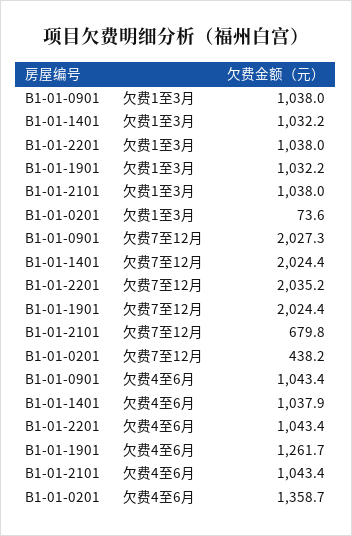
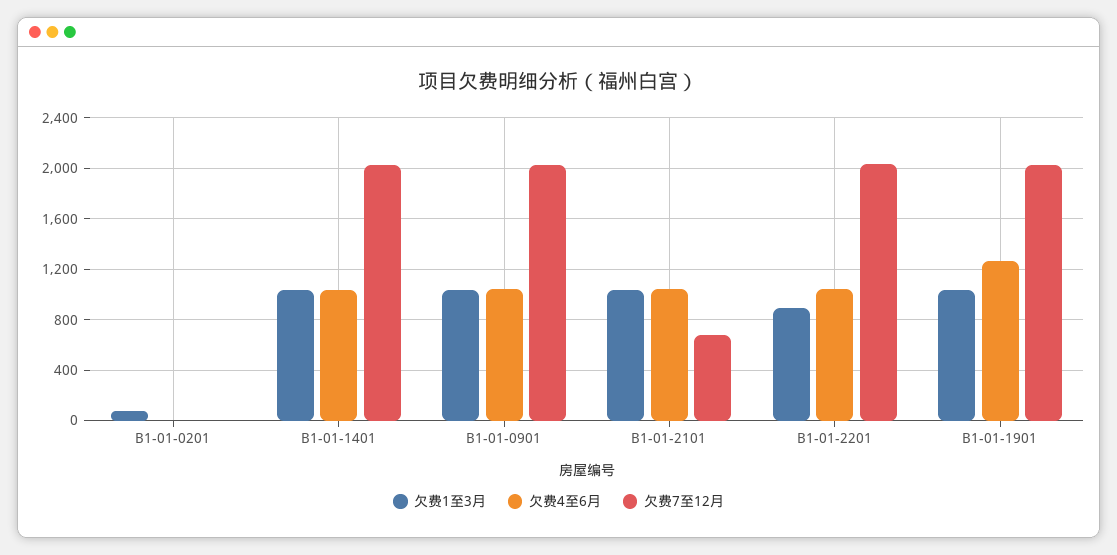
  {
    "欠费1至3月": {
      "B1-01-0901": 1038,
      "B1-01-1401": 1032.2,
-     "B1-01-2201": 1038,
+     "B1-01-2201": 900,
      "B1-01-1901": 1032.2,
      "B1-01-2101": 1038,
      "B1-01-0201": 73.6
    },
    "欠费7至12月": {
      "B1-01-0901": 2027.3,
      "B1-01-1401": 2024.4,
      "B1-01-2201": 2035.2,
      "B1-01-1901": 2024.4,
      "B1-01-2101": 679.8,
-     "B1-01-0201": 438.2
+     "B1-01-0201": 0
    },
    "欠费4至6月": {
      "B1-01-0901": 1043.4,
      "B1-01-1401": 1037.9,
      "B1-01-2201": 1043.4,
      "B1-01-1901": 1261.7,
      "B1-01-2101": 1043.4,
-     "B1-01-0201": 1358.7
+     "B1-01-0201": 0
    }
  }

